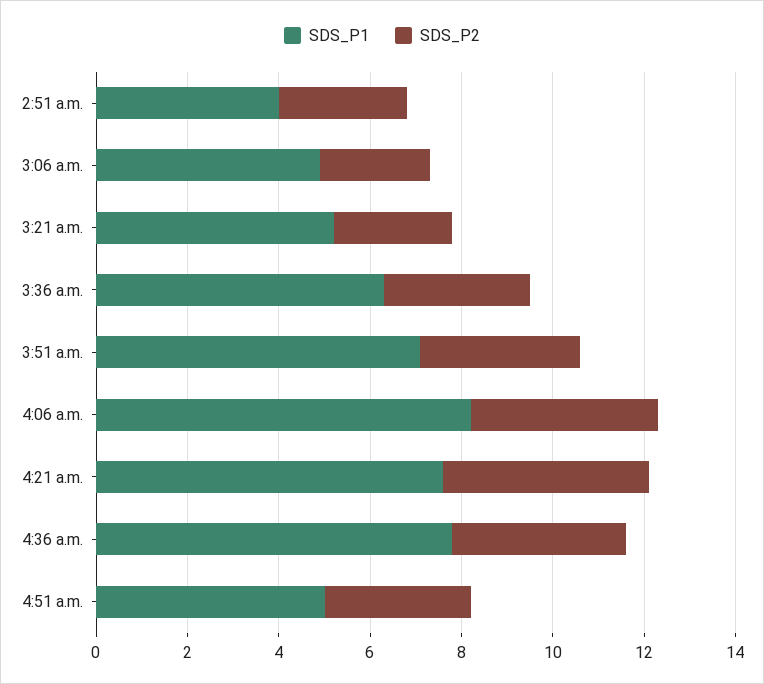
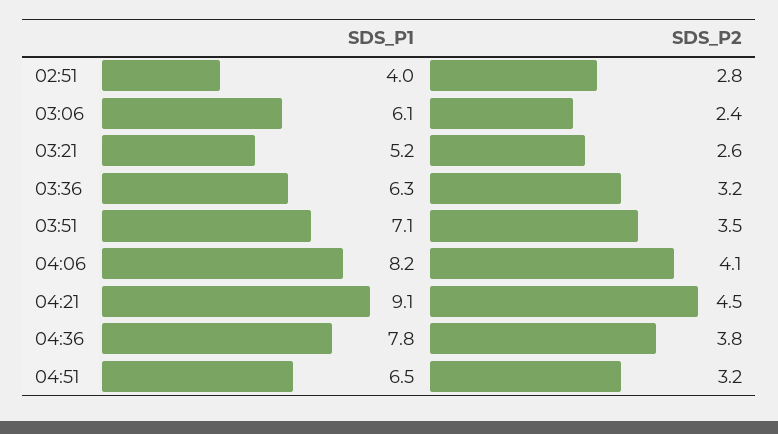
  {
    "SDS_P1": {
      "2:51 a.m.": 4,
-     "3:06 a.m.": 5,
+     "3:06 a.m.": 6.1,
      "3:21 a.m.": 5.2,
      "3:36 a.m.": 6.3,
      "3:51 a.m.": 7.1,
      "4:06 a.m.": 8.2,
-     "4:21 a.m.": 7.5,
+     "4:21 a.m.": 9.1,
      "4:36 a.m.": 7.8,
-     "4:51 a.m.": 5
+     "4:51 a.m.": 6.5
    },
    "SDS_P2": {
      "2:51 a.m.": 2.8,
      "3:06 a.m.": 2.4,
      "3:21 a.m.": 2.6,
      "3:36 a.m.": 3.2,
      "3:51 a.m.": 3.5,
      "4:06 a.m.": 4.1,
      "4:21 a.m.": 4.5,
      "4:36 a.m.": 3.8,
      "4:51 a.m.": 3.2
    }
  }

